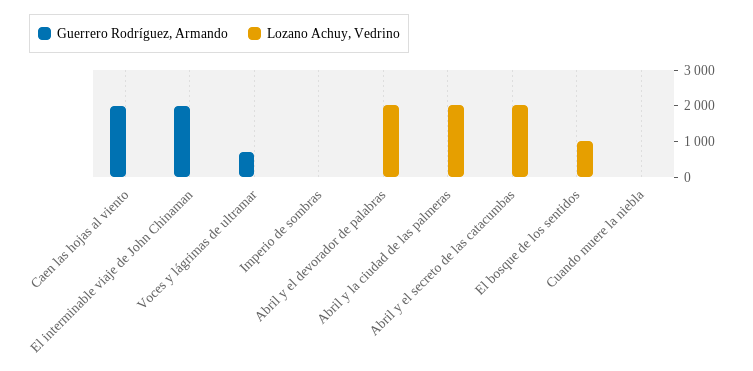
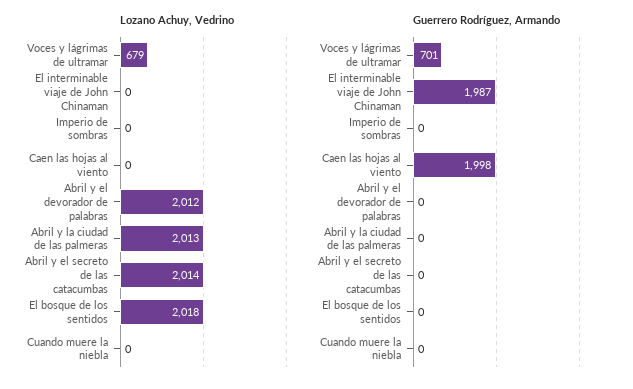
  {
    "Guerrero Rodríguez, Armando": {
      "Caen las hojas al viento": 1998,
      "El interminable viaje de John Chinaman": 1987,
      "Voces y lágrimas de ultramar": 701,
      "Imperio de sombras": 0,
      "Abril y el devorador de palabras": 0,
      "Abril y la ciudad de las palmeras": 0,
      "Abril y el secreto de las catacumbas": 0,
      "El bosque de los sentidos": 0,
      "Cuando muere la niebla": 0
    },
    "Lozano Achuy, Vedrino": {
      "Caen las hojas al viento": 0,
      "El interminable viaje de John Chinaman": 0,
-     "Voces y lágrimas de ultramar": 0,
+     "Voces y lágrimas de ultramar": 679,
      "Imperio de sombras": 0,
      "Abril y el devorador de palabras": 2012,
      "Abril y la ciudad de las palmeras": 2013,
      "Abril y el secreto de las catacumbas": 2014,
-     "El bosque de los sentidos": 1000,
+     "El bosque de los sentidos": 2018,
      "Cuando muere la niebla": 0
    }
  }

